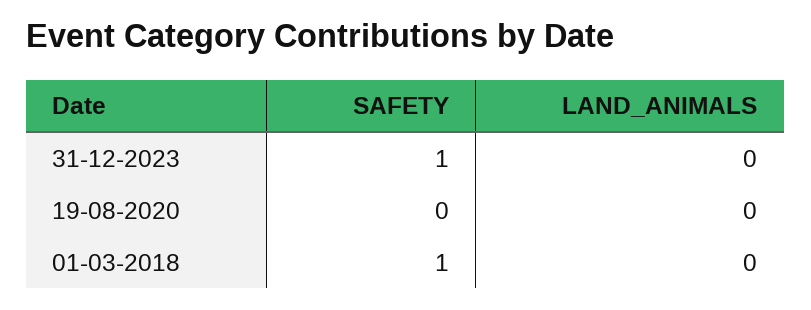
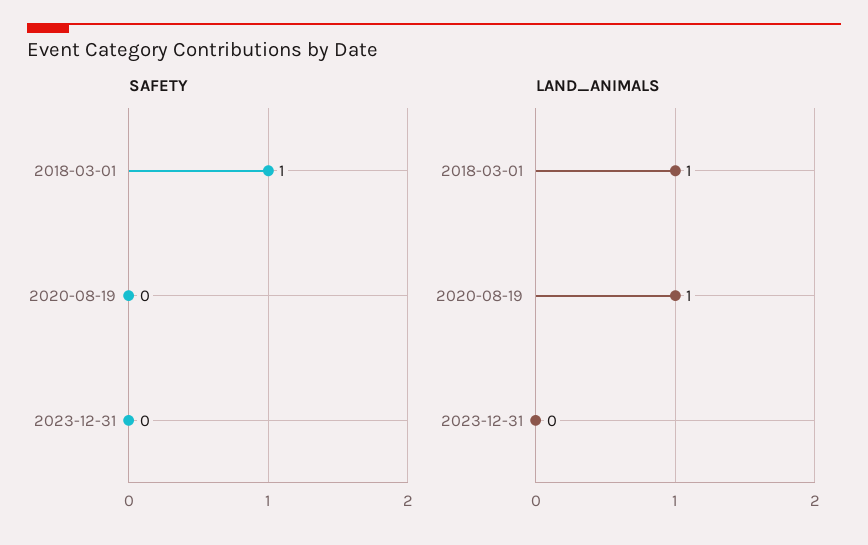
  {
    "SAFETY": {
-     "31-12-2023": 1,
+     "31-12-2023": 0,
      "19-08-2020": 0,
      "01-03-2018": 1
    },
    "LAND_ANIMALS": {
      "31-12-2023": 0,
-     "19-08-2020": 0,
+     "19-08-2020": 1,
-     "01-03-2018": 0
+     "01-03-2018": 1
    }
  }

